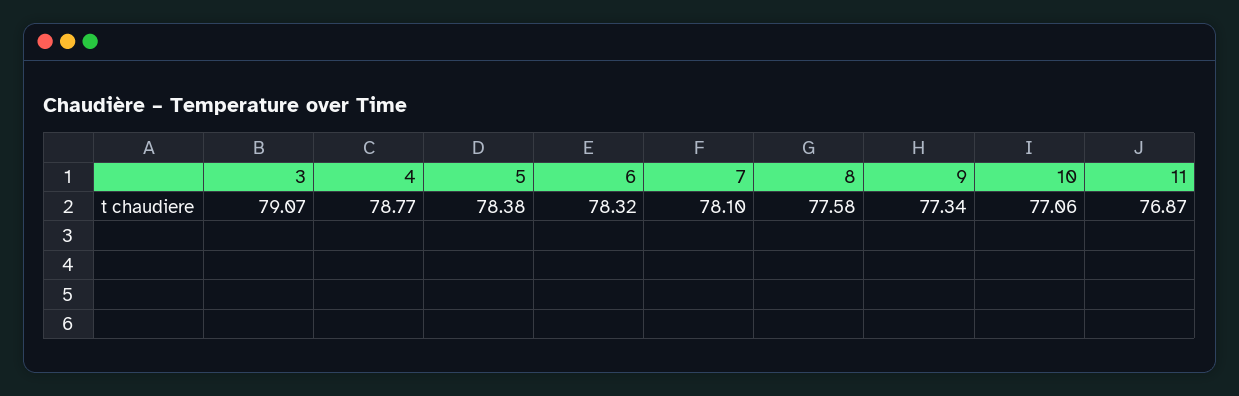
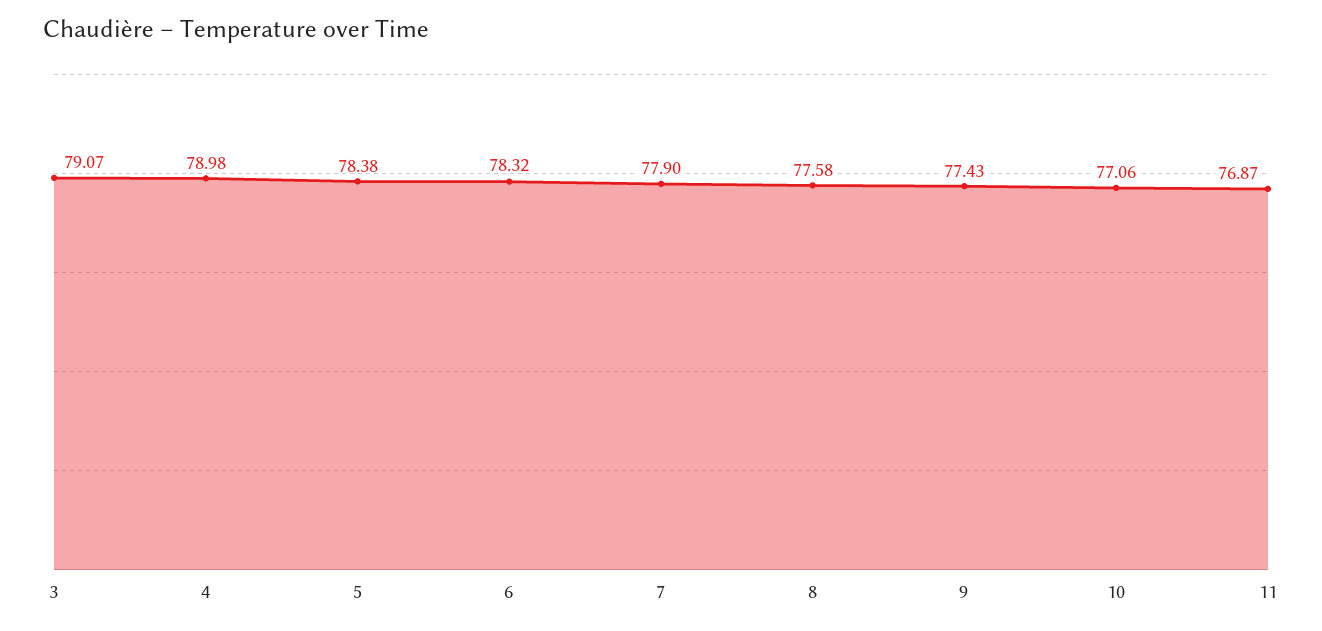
  {
    "3": 79.07,
-   "4": 78.77,
+   "4": 78.98,
    "5": 78.38,
    "6": 78.32,
-   "7": 78.1,
+   "7": 77.9,
    "8": 77.58,
-   "9": 77.34,
+   "9": 77.43,
    "10": 77.06,
    "11": 76.87
  }

